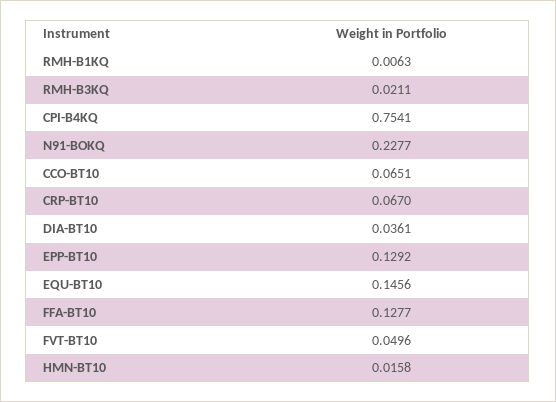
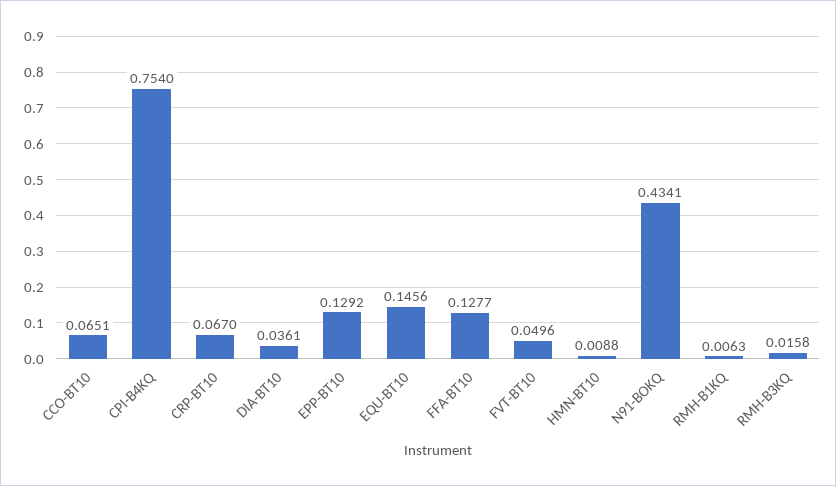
  {
    "RMH-B1KQ": 0.0063,
-   "RMH-B3KQ": 0.0211,
+   "RMH-B3KQ": 0.0158,
-   "CPI-B4KQ": 0.7541,
+   "CPI-B4KQ": 0.754,
-   "N91-BOKQ": 0.2277,
+   "N91-BOKQ": 0.4341,
    "CCO-BT10": 0.0651,
    "CRP-BT10": 0.067,
    "DIA-BT10": 0.0361,
    "EPP-BT10": 0.1292,
    "EQU-BT10": 0.1456,
    "FFA-BT10": 0.1277,
    "FVT-BT10": 0.0496,
-   "HMN-BT10": 0.0158
+   "HMN-BT10": 0.0088
  }

